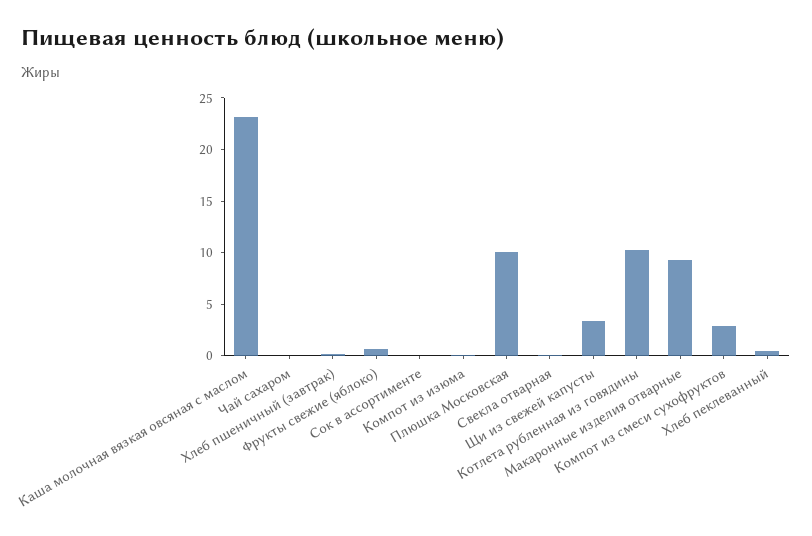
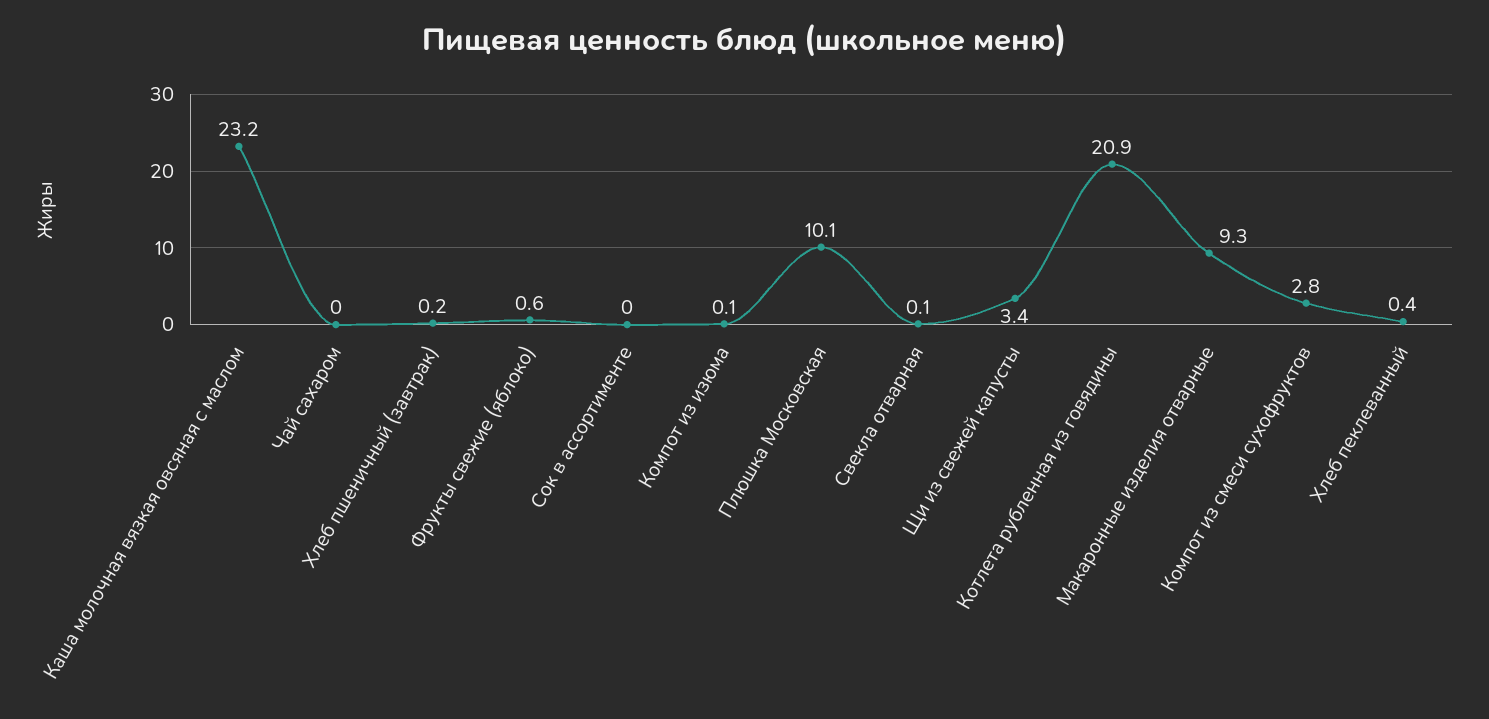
  {
    "Каша молочная вязкая овсяная с маслом": 23.2,
    "Чай сахаром": 0,
    "Хлеб пшеничный (завтрак)": 0.2,
    "Фрукты свежие (яблоко)": 0.6,
    "Сок в ассортименте": 0,
    "Компот из изюма": 0.1,
    "Плюшка Московская": 10.1,
    "Свекла отварная": 0.1,
    "Щи из свежей капусты": 3.4,
-   "Котлета рубленная из говядины": 10,
+   "Котлета рубленная из говядины": 20.9,
    "Макаронные изделия отварные": 9.3,
    "Компот из смеси сухофруктов": 2.8,
    "Хлеб пеклеванный": 0.4
  }

